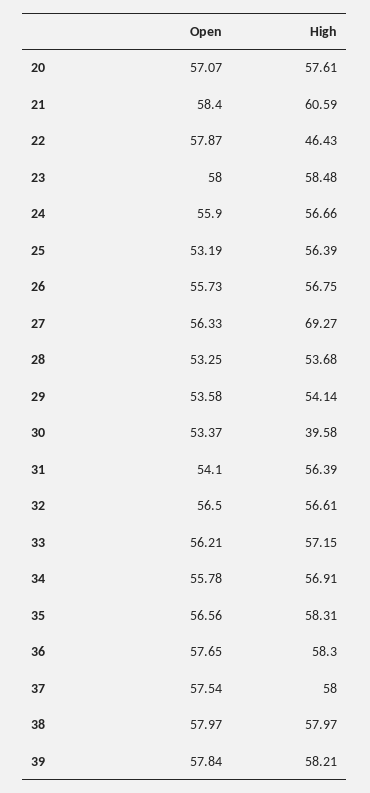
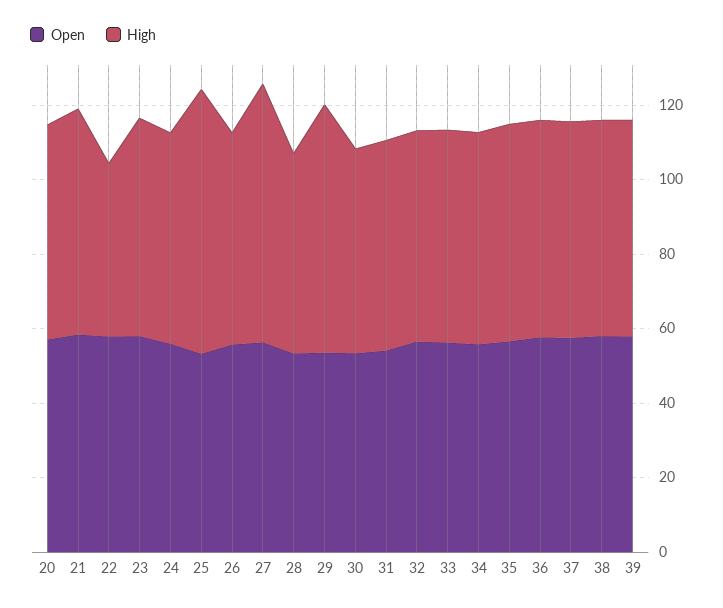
  {
    "Open": {
      "20": 57.07,
      "21": 58.4,
      "22": 57.87,
      "23": 58,
      "24": 55.9,
      "25": 53.19,
      "26": 55.73,
      "27": 56.33,
      "28": 53.25,
      "29": 53.58,
      "30": 53.37,
      "31": 54.1,
      "32": 56.5,
      "33": 56.21,
      "34": 55.78,
      "35": 56.56,
      "36": 57.65,
      "37": 57.54,
      "38": 57.97,
      "39": 57.84
    },
    "High": {
      "20": 57.61,
      "21": 60.59,
      "22": 46.43,
      "23": 58.48,
      "24": 56.66,
-     "25": 56.39,
+     "25": 70,
      "26": 56.75,
      "27": 69.27,
      "28": 53.68,
-     "29": 54.14,
+     "29": 65,
-     "30": 39.58,
+     "30": 55,
      "31": 56.39,
      "32": 56.61,
      "33": 57.15,
      "34": 56.91,
      "35": 58.31,
      "36": 58.3,
      "37": 58,
      "38": 57.97,
      "39": 58.21
    }
  }

